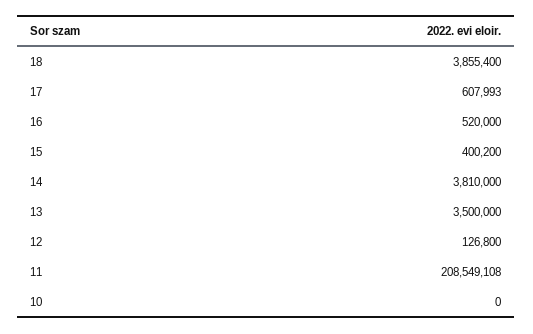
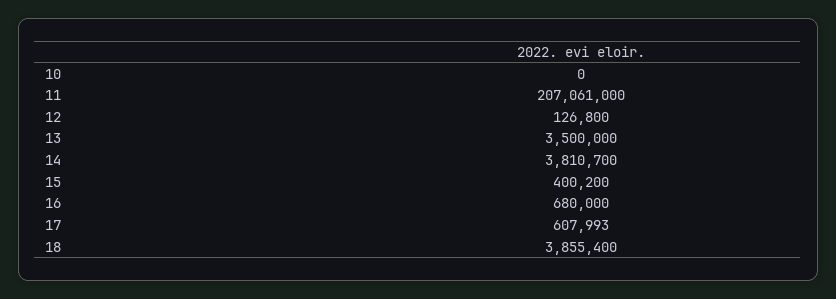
  {
    "18": 3855400,
    "17": 607993,
-   "16": 520000,
+   "16": 680000,
    "15": 400200,
-   "14": 3810000,
+   "14": 3810700,
    "13": 3500000,
    "12": 126800,
-   "11": 208549108,
+   "11": 207061000,
    "10": 0
  }

